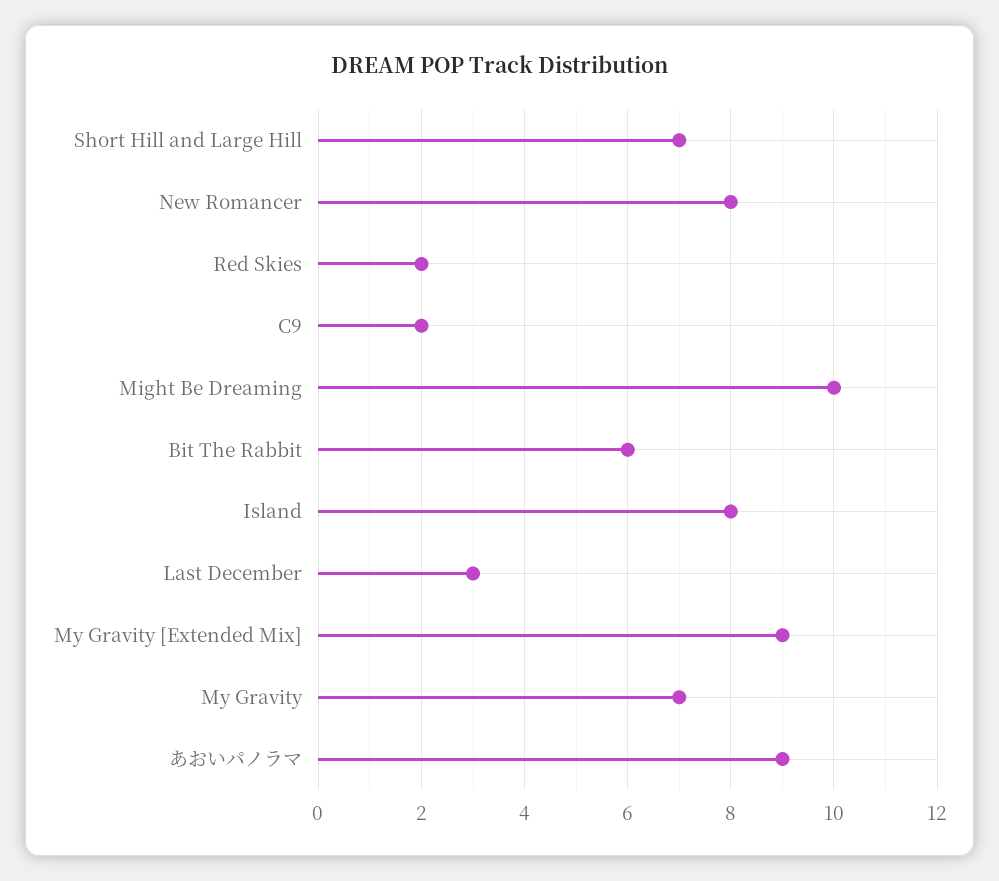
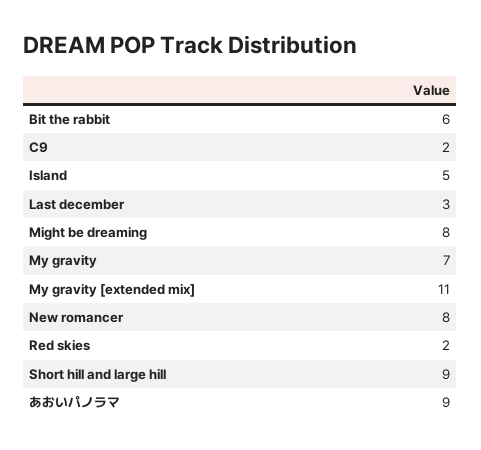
  {
-   "Short Hill and Large Hill": 7,
+   "Short Hill and Large Hill": 9,
    "New Romancer": 8,
    "Red Skies": 2,
    "C9": 2,
-   "Might Be Dreaming": 10,
+   "Might Be Dreaming": 8,
    "Bit The Rabbit": 6,
-   "Island": 8,
+   "Island": 5,
    "Last December": 3,
-   "My Gravity [Extended Mix]": 9,
+   "My Gravity [Extended Mix]": 11,
    "My Gravity": 7,
    "あおいパノラマ": 9
  }

